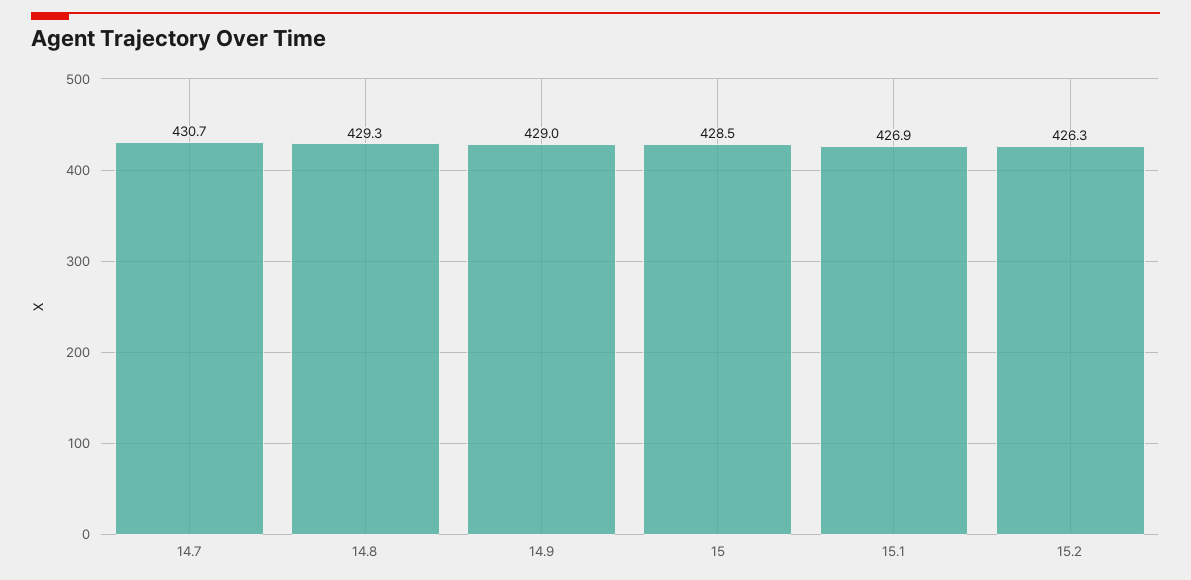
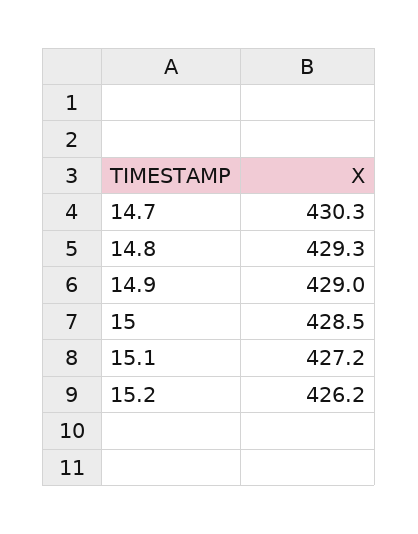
  {
-   "14.7": 430.7,
+   "14.7": 430.3,
    "14.8": 429.3,
    "14.9": 429,
    "15": 428.5,
-   "15.1": 426.9,
+   "15.1": 427.2,
-   "15.2": 426.3
+   "15.2": 426.2
  }

